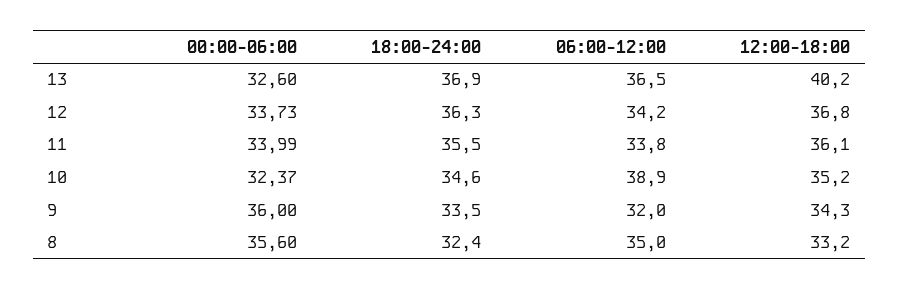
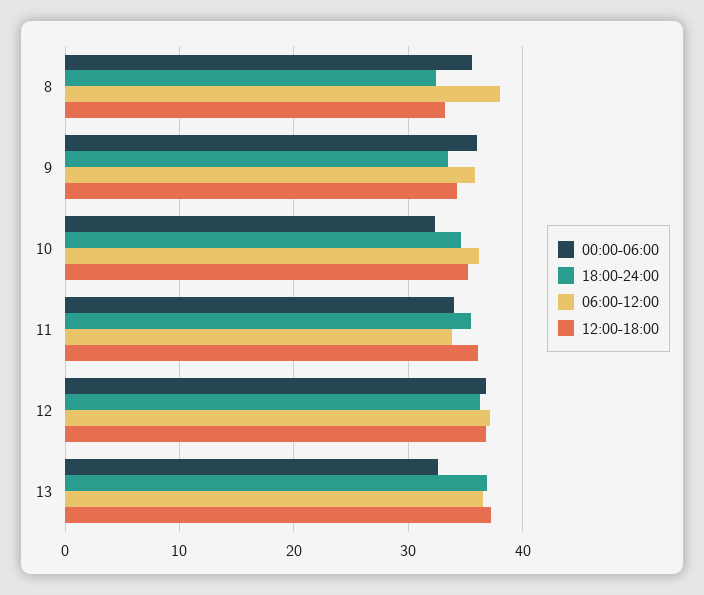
  {
    "00:00-06:00": {
      "13": 32.6,
-     "12": 33.73,
+     "12": 37,
      "11": 33.99,
      "10": 32.37,
      "9": 36,
      "8": 35.6
    },
    "18:00-24:00": {
      "13": 36.9,
      "12": 36.3,
      "11": 35.5,
      "10": 34.6,
      "9": 33.5,
      "8": 32.4
    },
    "06:00-12:00": {
      "13": 36.5,
-     "12": 34.2,
+     "12": 37,
      "11": 33.8,
-     "10": 38.9,
+     "10": 36,
-     "9": 32,
+     "9": 36,
-     "8": 35
+     "8": 38
    },
    "12:00-18:00": {
-     "13": 40.2,
+     "13": 37,
      "12": 36.8,
      "11": 36.1,
      "10": 35.2,
      "9": 34.3,
      "8": 33.2
    }
  }

